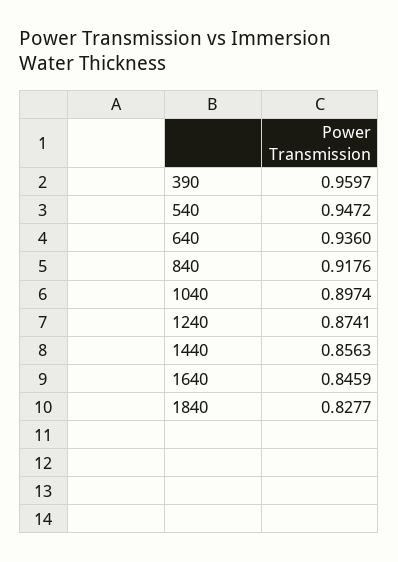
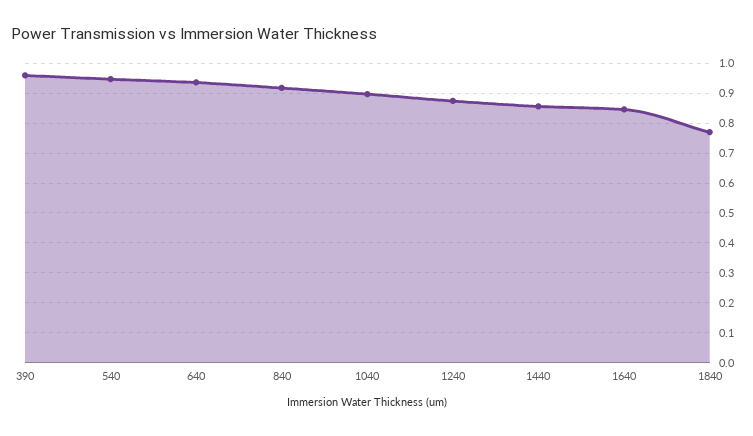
  {
    "390": 0.9597,
    "540": 0.9472,
    "640": 0.936,
    "840": 0.9176,
    "1040": 0.8974,
    "1240": 0.8741,
    "1440": 0.8563,
    "1640": 0.8459,
-   "1840": 0.8277
+   "1840": 0.775
  }

